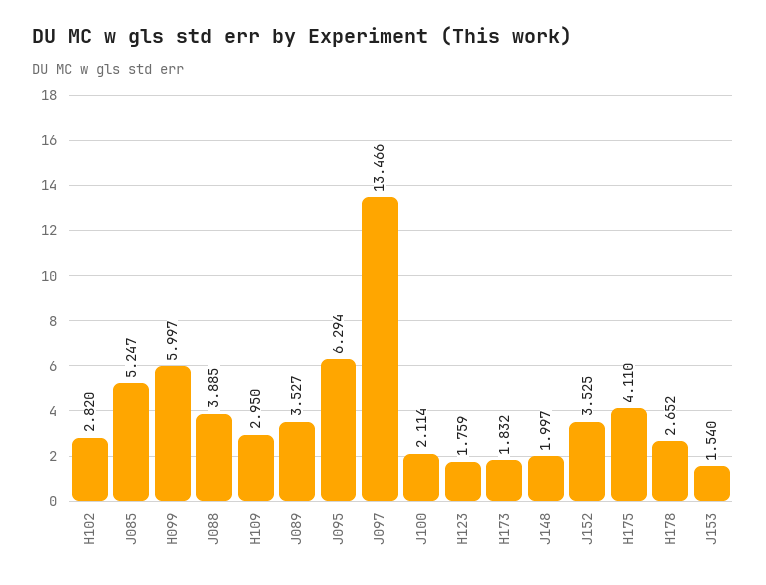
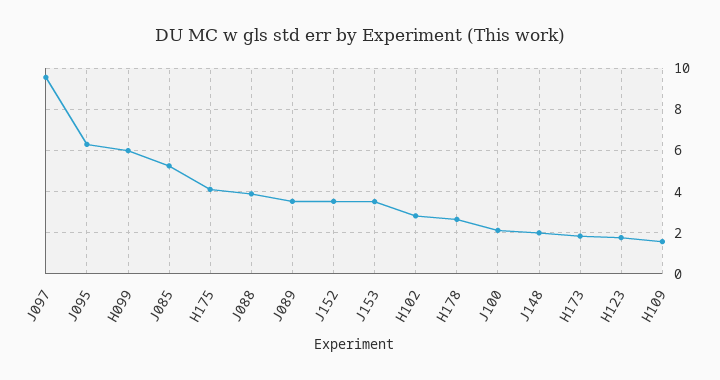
  {
    "H102": 2.82,
    "J085": 5.247,
    "H099": 5.997,
    "J088": 3.885,
-   "H109": 2.95,
+   "H109": 1.5,
    "J089": 3.527,
    "J095": 6.294,
-   "J097": 13.466,
+   "J097": 9.5,
    "J100": 2.114,
    "H123": 1.759,
    "H173": 1.832,
    "J148": 1.997,
    "J152": 3.525,
    "H175": 4.11,
    "H178": 2.652,
-   "J153": 1.54
+   "J153": 3.5
  }

